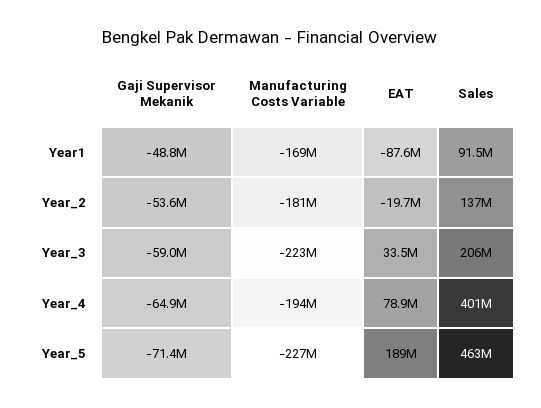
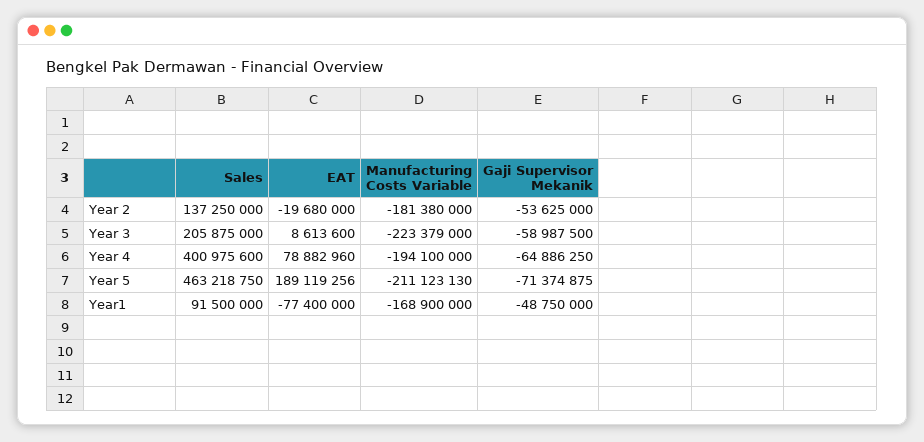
  {
    "Gaji Supervisor Mekanik": {
      "Year1": -48750000,
      "Year_2": -53625000,
      "Year_3": -58987500,
      "Year_4": -64886250,
      "Year_5": -71374875
    },
    "Manufacturing Costs Variable": {
      "Year1": -168900000,
      "Year_2": -181380000,
      "Year_3": -223379000,
      "Year_4": -194100000,
-     "Year_5": -227000000
+     "Year_5": -211123130
    },
    "EAT": {
-     "Year1": -87600000,
+     "Year1": -77400000,
      "Year_2": -19680000,
-     "Year_3": 33500000,
+     "Year_3": 8613600,
      "Year_4": 78882960,
      "Year_5": 189119256
    },
    "Sales": {
      "Year1": 91500000,
      "Year_2": 137250000,
      "Year_3": 205875000,
      "Year_4": 400975600,
      "Year_5": 463218750
    }
  }

